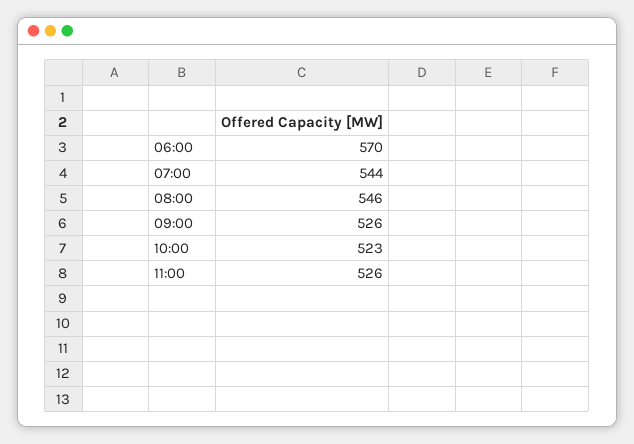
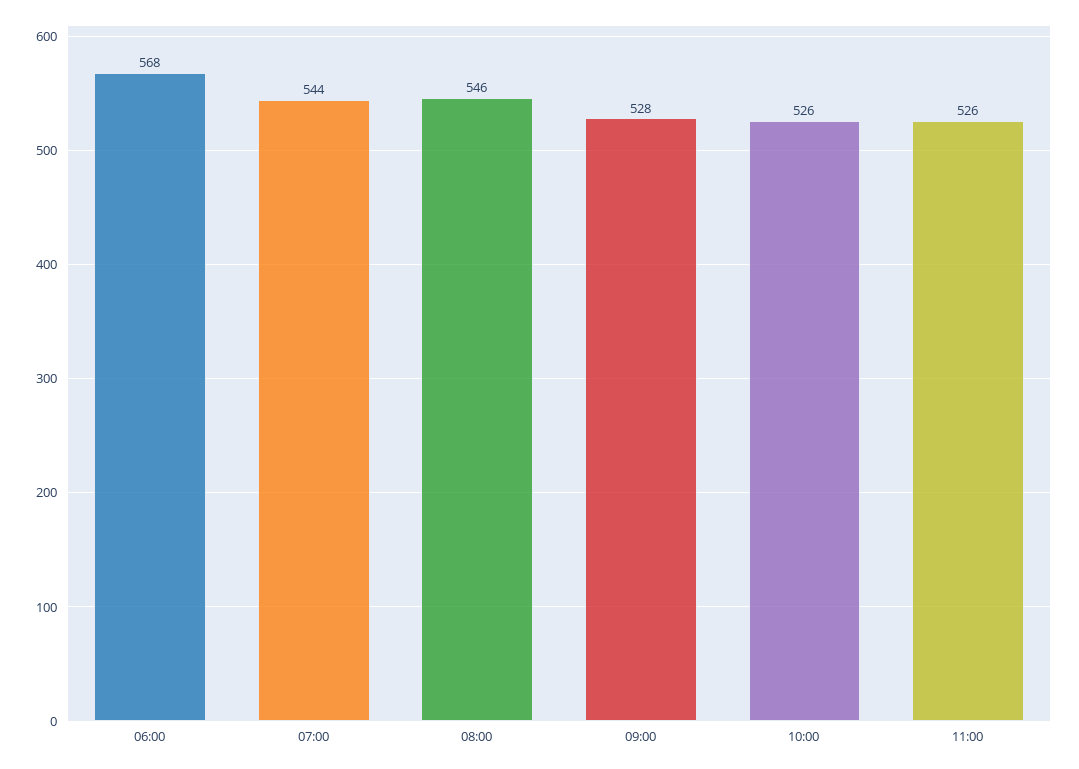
  {
-   "06:00": 570,
+   "06:00": 568,
    "07:00": 544,
    "08:00": 546,
-   "09:00": 526,
+   "09:00": 528,
-   "10:00": 523,
+   "10:00": 526,
    "11:00": 526
  }

